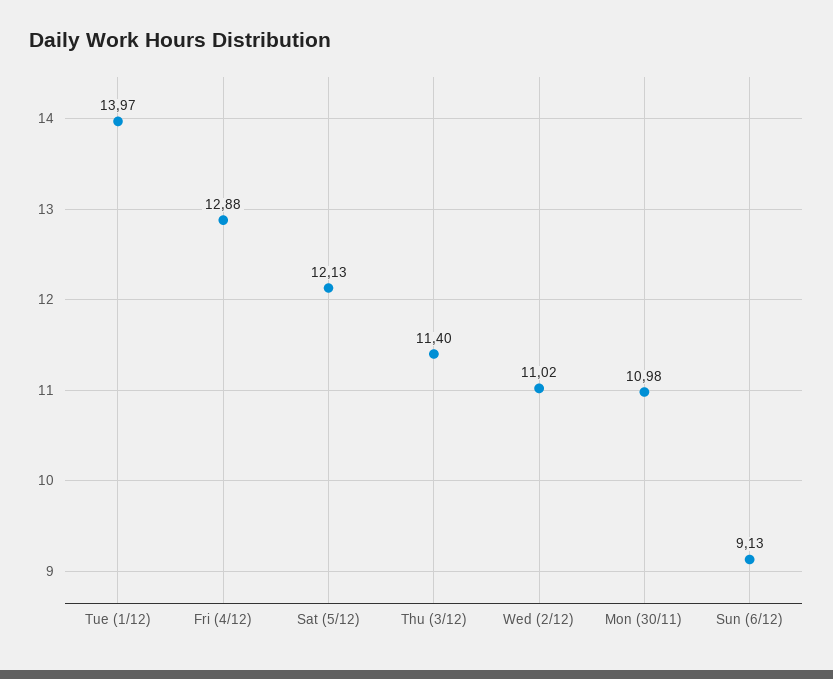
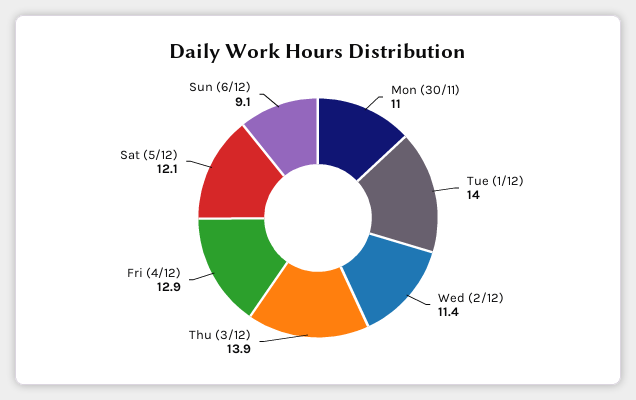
  {
    "Tue (1/12)": 13.97,
    "Fri (4/12)": 12.88,
    "Sat (5/12)": 12.13,
-   "Thu (3/12)": 11.4,
+   "Thu (3/12)": 13.9,
-   "Wed (2/12)": 11.02,
+   "Wed (2/12)": 11.4,
    "Mon (30/11)": 10.98,
    "Sun (6/12)": 9.13
  }

